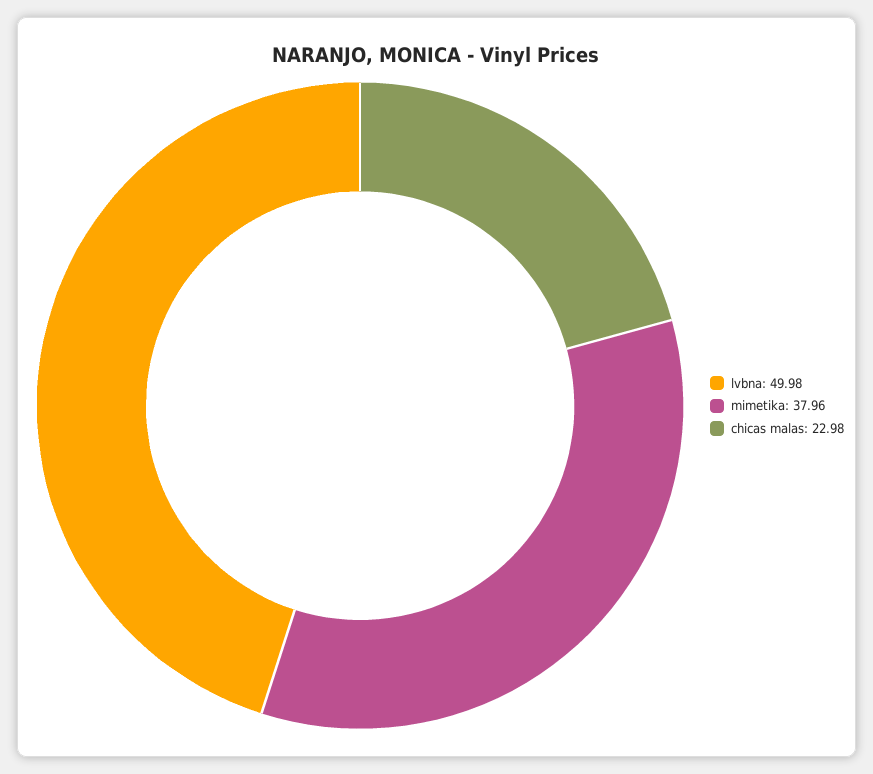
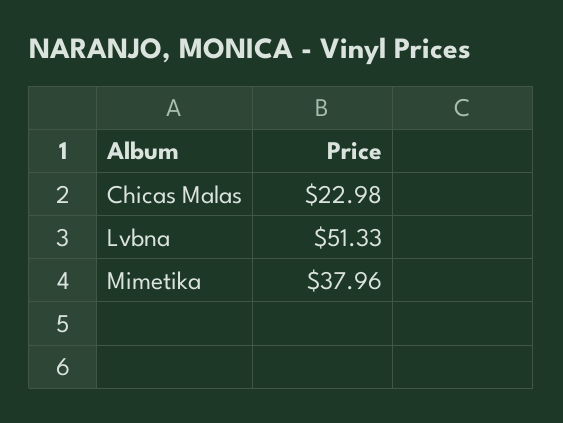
  {
-   "lvbna": 49.98,
+   "lvbna": 51.33,
    "mimetika": 37.96,
    "chicas malas": 22.98
  }

